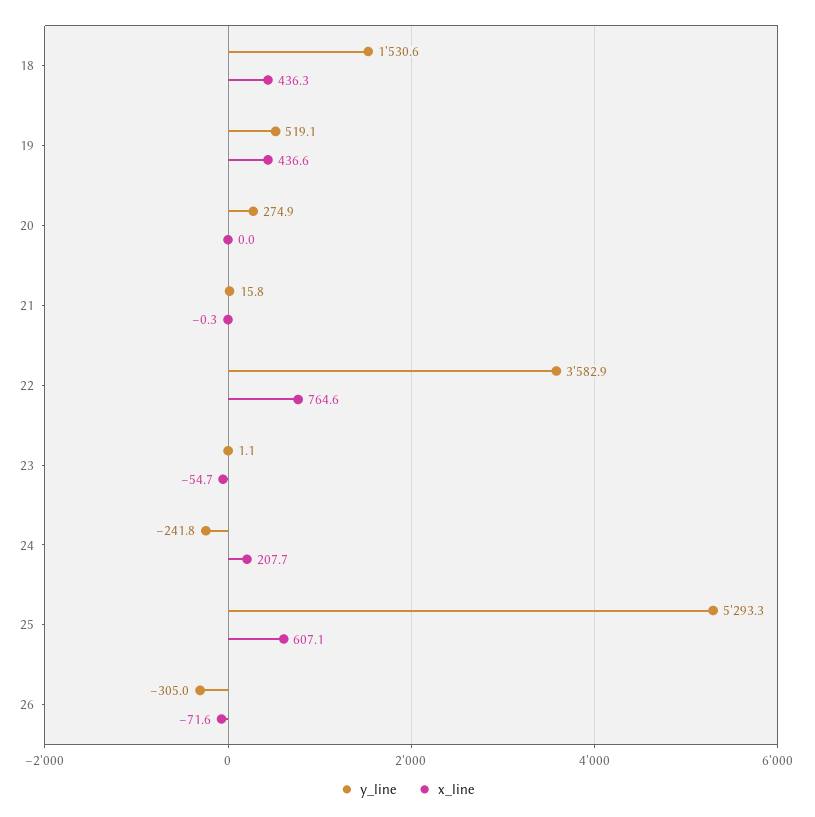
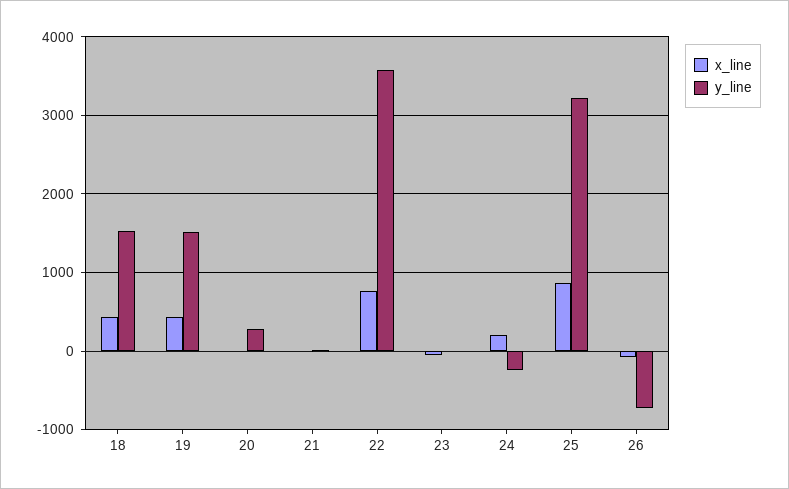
  {
    "y_line": {
      "18": 1530.6,
-     "19": 519.1,
+     "19": 1500,
      "20": 274.9,
      "21": 15.8,
      "22": 3582.9,
      "23": 1.1,
      "24": -241.8,
-     "25": 5293.3,
+     "25": 3200,
-     "26": -305
+     "26": -700
    },
    "x_line": {
      "18": 436.3,
      "19": 436.6,
      "20": 0,
      "21": -0.3,
      "22": 764.6,
      "23": -54.7,
      "24": 207.7,
-     "25": 607.1,
+     "25": 900,
      "26": -71.6
    }
  }

